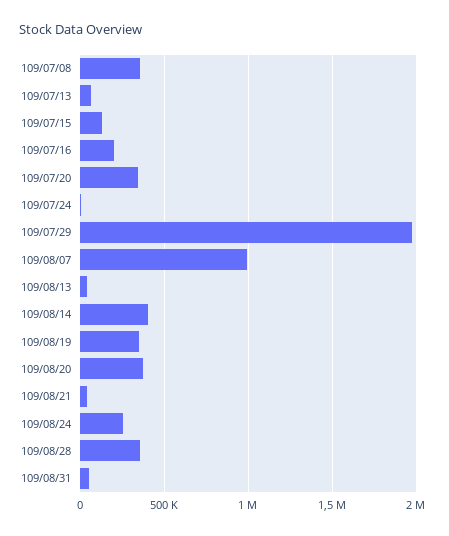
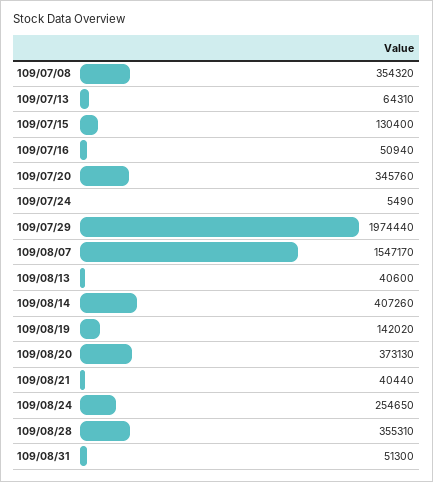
  {
    "109/07/08": 354320,
    "109/07/13": 64310,
    "109/07/15": 130400,
-   "109/07/16": 200000,
+   "109/07/16": 50940,
    "109/07/20": 345760,
    "109/07/24": 5490,
    "109/07/29": 1974440,
-   "109/08/07": 1000000,
+   "109/08/07": 1547170,
    "109/08/13": 40600,
    "109/08/14": 407260,
-   "109/08/19": 350000,
+   "109/08/19": 142020,
    "109/08/20": 373130,
    "109/08/21": 40440,
    "109/08/24": 254650,
    "109/08/28": 355310,
    "109/08/31": 51300
  }

